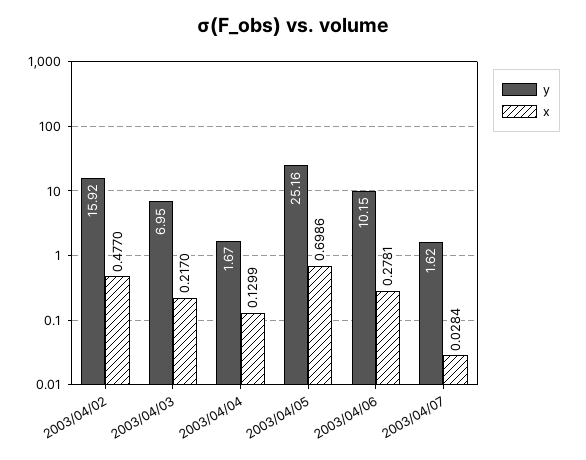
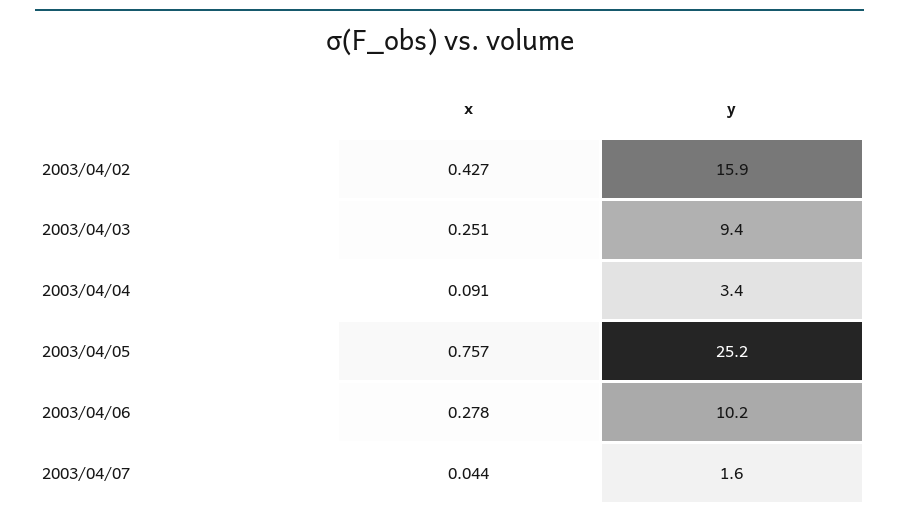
  {
    "y": {
      "2003/04/02": 15.92,
-     "2003/04/03": 6.95,
+     "2003/04/03": 9.4,
-     "2003/04/04": 1.67,
+     "2003/04/04": 3.4,
      "2003/04/05": 25.16,
      "2003/04/06": 10.15,
      "2003/04/07": 1.62
    },
    "x": {
-     "2003/04/02": 0.477,
+     "2003/04/02": 0.427,
-     "2003/04/03": 0.217,
+     "2003/04/03": 0.251,
-     "2003/04/04": 0.1299,
+     "2003/04/04": 0.091,
-     "2003/04/05": 0.6986,
+     "2003/04/05": 0.757,
      "2003/04/06": 0.2781,
-     "2003/04/07": 0.0284
+     "2003/04/07": 0.044
    }
  }

